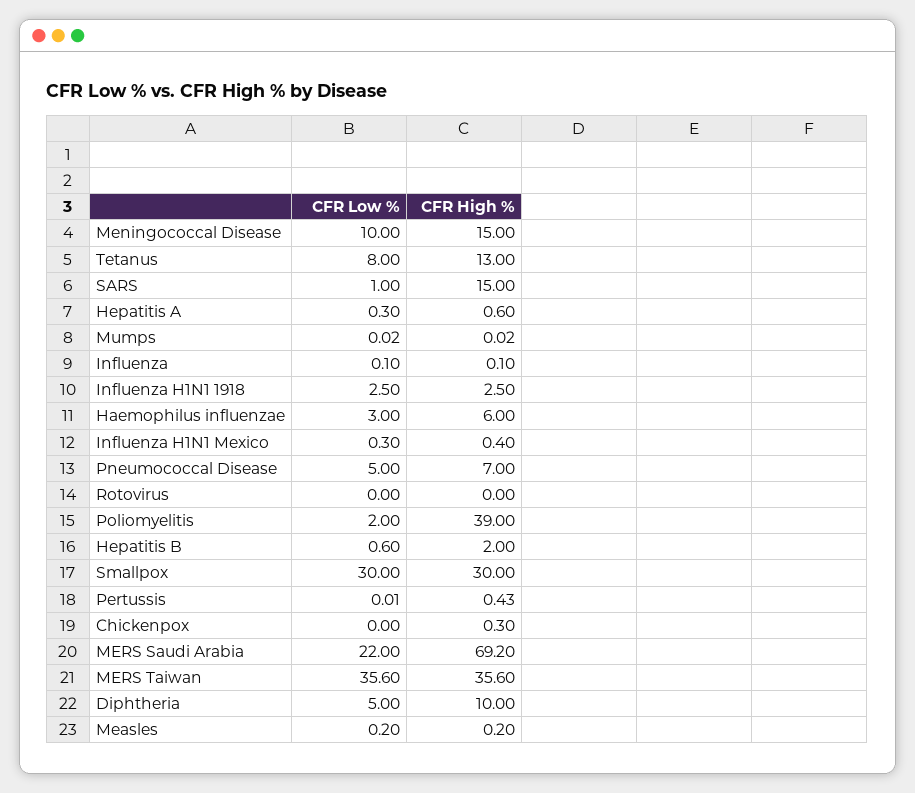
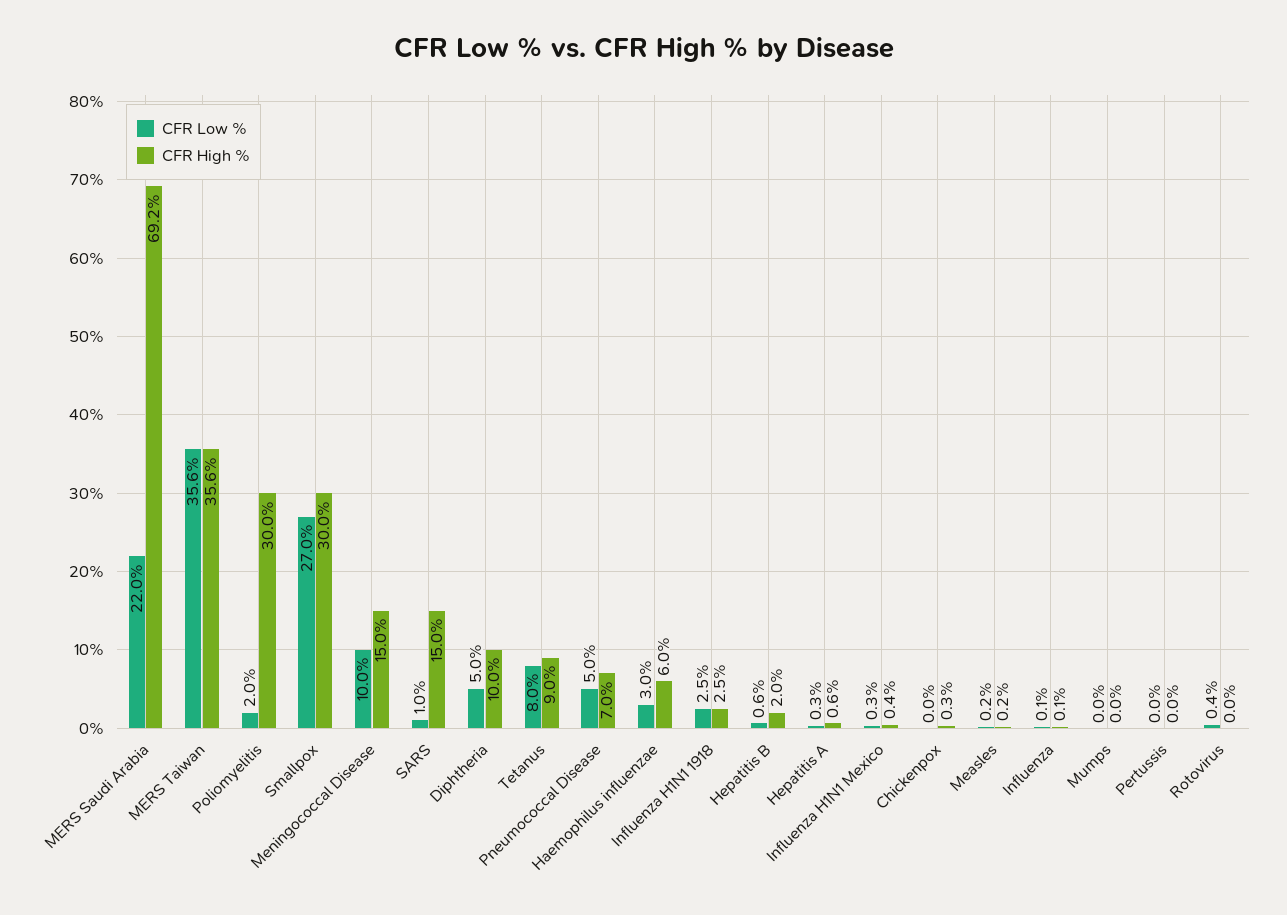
  {
    "CFR Low %": {
      "Meningococcal Disease": 10,
      "Tetanus": 8,
      "SARS": 1,
      "Hepatitis A": 0.3,
      "Mumps": 0.02,
      "Influenza": 0.1,
      "Influenza H1N1 1918": 2.5,
      "Haemophilus influenzae": 3,
      "Influenza H1N1 Mexico": 0.3,
      "Pneumococcal Disease": 5,
-     "Rotovirus": 0,
+     "Rotovirus": 0.4,
      "Poliomyelitis": 2,
      "Hepatitis B": 0.6,
-     "Smallpox": 30,
+     "Smallpox": 27,
      "Pertussis": 0.01,
      "Chickenpox": 0,
      "MERS Saudi Arabia": 22,
      "MERS Taiwan": 35.6,
      "Diphtheria": 5,
      "Measles": 0.2
    },
    "CFR High %": {
      "Meningococcal Disease": 15,
-     "Tetanus": 13,
+     "Tetanus": 9,
      "SARS": 15,
      "Hepatitis A": 0.6,
      "Mumps": 0.02,
      "Influenza": 0.1,
      "Influenza H1N1 1918": 2.5,
      "Haemophilus influenzae": 6,
      "Influenza H1N1 Mexico": 0.4,
      "Pneumococcal Disease": 7,
      "Rotovirus": 0,
-     "Poliomyelitis": 39,
+     "Poliomyelitis": 30,
      "Hepatitis B": 2,
      "Smallpox": 30,
-     "Pertussis": 0.43,
+     "Pertussis": 0,
      "Chickenpox": 0.3,
      "MERS Saudi Arabia": 69.2,
      "MERS Taiwan": 35.6,
      "Diphtheria": 10,
      "Measles": 0.2
    }
  }

